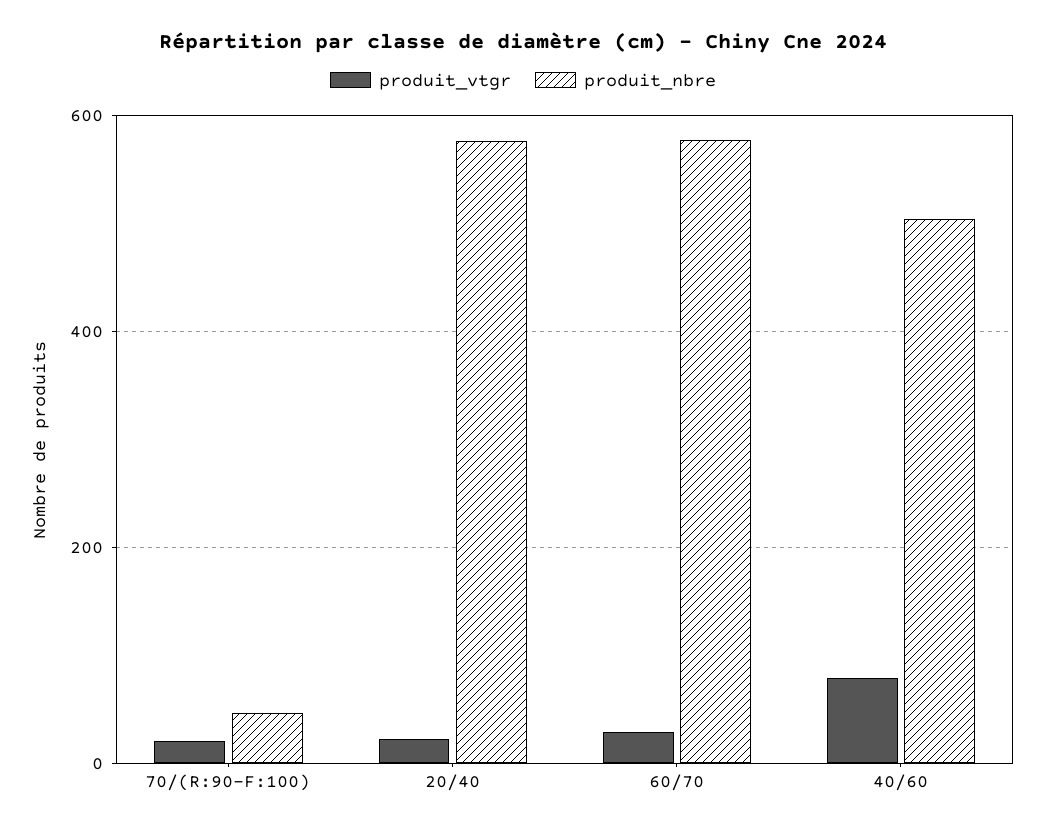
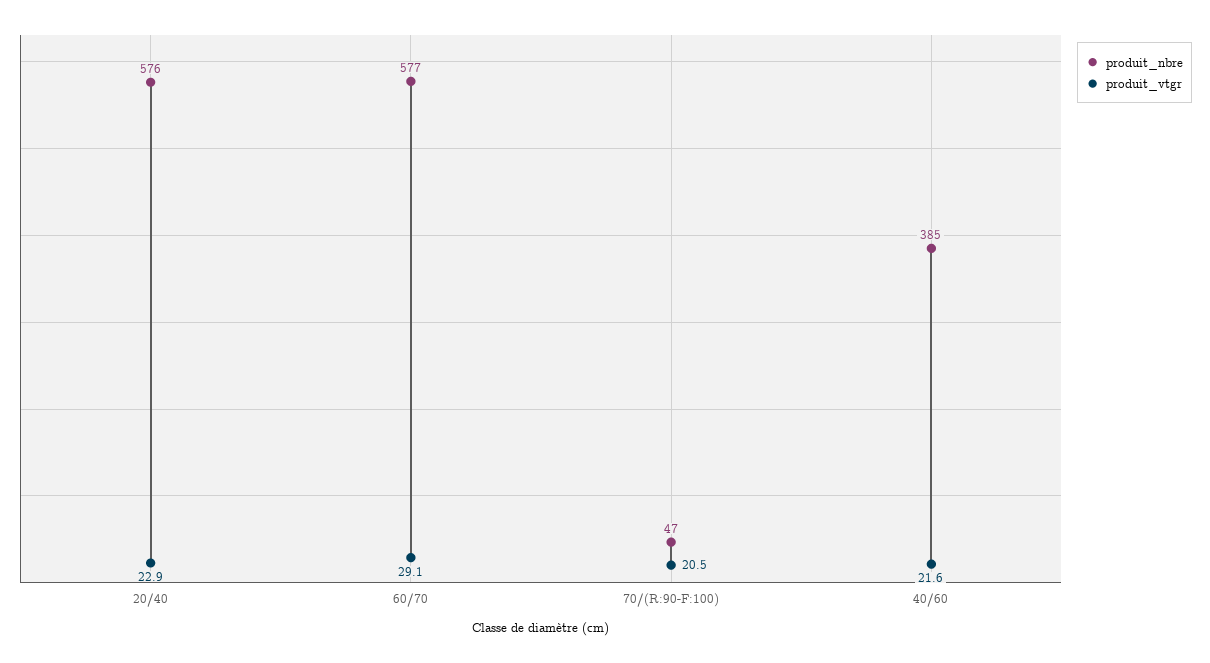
  {
    "produit_vtgr": {
      "70/(R:90-F:100)": 20.5,
      "20/40": 22.9,
      "60/70": 29.1,
-     "40/60": 80
+     "40/60": 21.6
    },
    "produit_nbre": {
      "70/(R:90-F:100)": 47,
      "20/40": 576,
      "60/70": 577,
-     "40/60": 500
+     "40/60": 385
    }
  }

